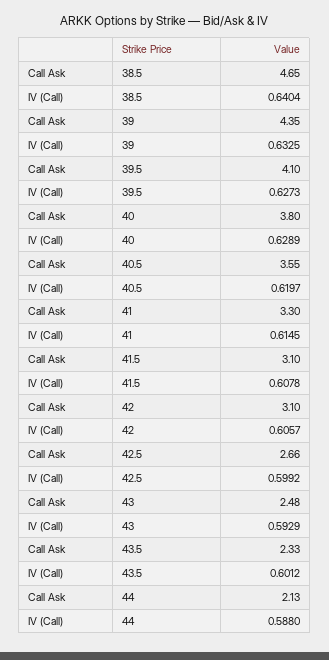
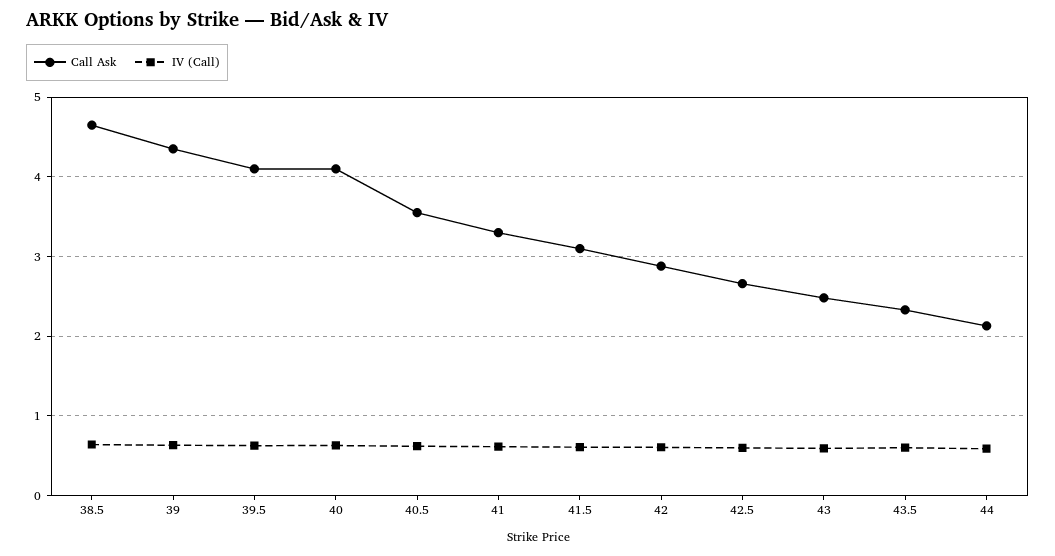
  {
    "Call Ask": {
      "38.5": 4.65,
      "39": 4.35,
      "39.5": 4.1,
-     "40": 3.8,
+     "40": 4.1,
      "40.5": 3.55,
      "41": 3.3,
      "41.5": 3.1,
-     "42": 3.1,
+     "42": 2.9,
      "42.5": 2.66,
      "43": 2.48,
      "43.5": 2.33,
      "44": 2.13
    },
    "IV (Call)": {
      "38.5": 0.6404,
      "39": 0.6325,
      "39.5": 0.6273,
      "40": 0.6289,
      "40.5": 0.6197,
      "41": 0.6145,
      "41.5": 0.6078,
      "42": 0.6057,
      "42.5": 0.5992,
      "43": 0.5929,
      "43.5": 0.6012,
      "44": 0.588
    }
  }

